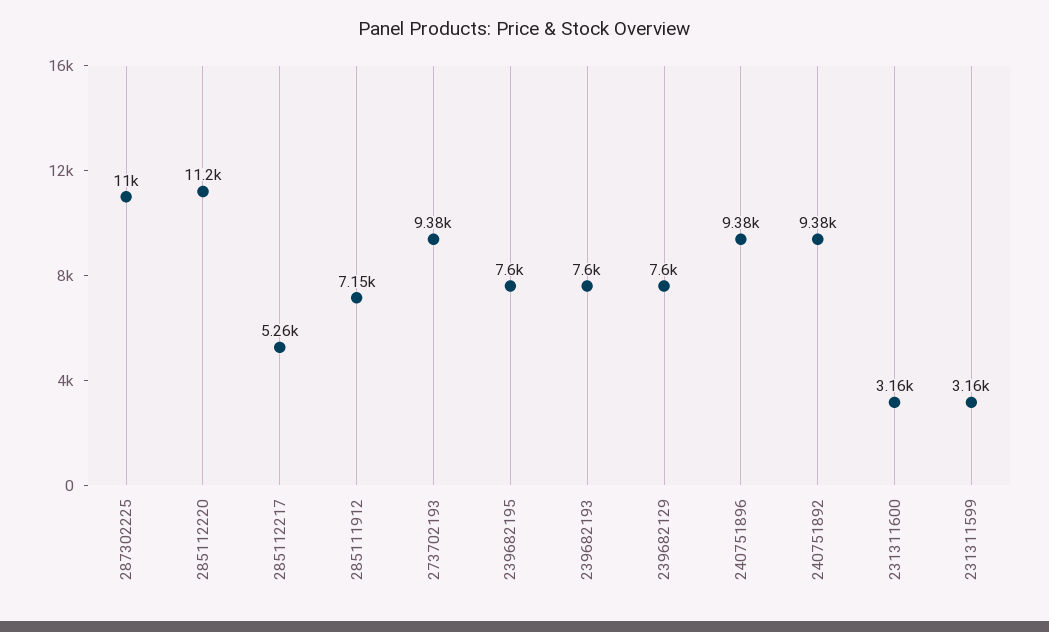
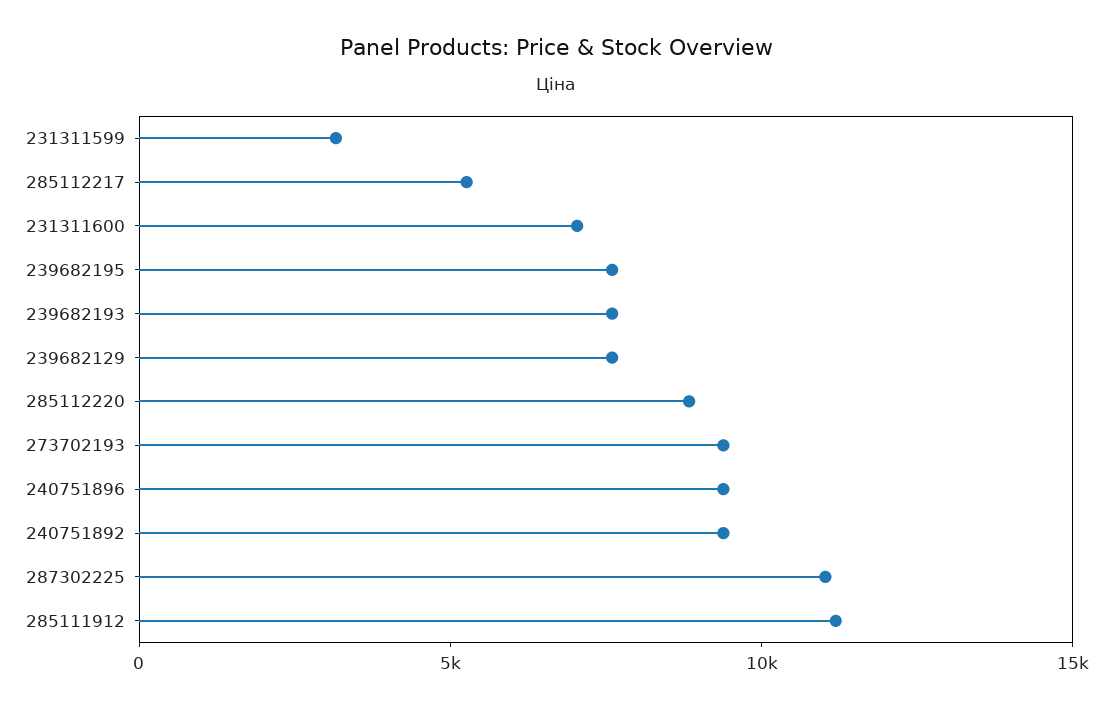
  {
    "287302225": 11000,
-   "285112220": 11200,
+   "285112220": 9000,
    "285112217": 5260,
-   "285111912": 7150,
+   "285111912": 11000,
    "273702193": 9380,
    "239682195": 7600,
    "239682193": 7600,
    "239682129": 7600,
    "240751896": 9380,
    "240751892": 9380,
-   "231311600": 3160,
+   "231311600": 7000,
    "231311599": 3160
  }

